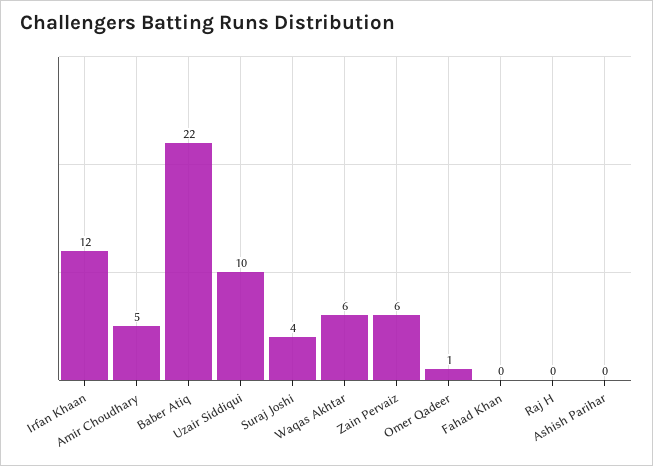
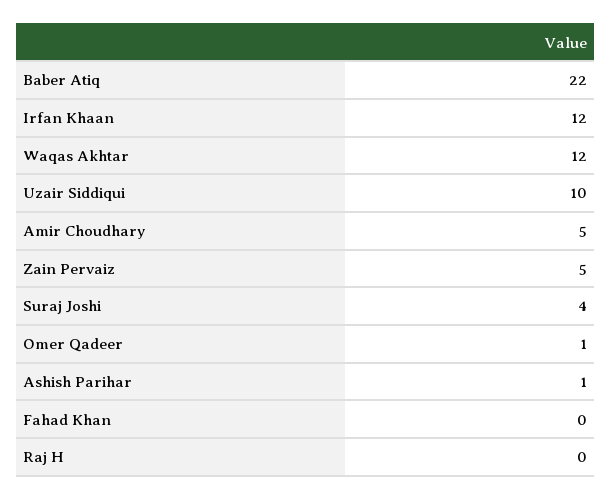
  {
    "Irfan Khaan": 12,
    "Amir Choudhary": 5,
    "Baber Atiq": 22,
    "Uzair Siddiqui": 10,
    "Suraj Joshi": 4,
-   "Waqas Akhtar": 6,
+   "Waqas Akhtar": 12,
-   "Zain Pervaiz": 6,
+   "Zain Pervaiz": 5,
    "Omer Qadeer": 1,
    "Fahad Khan": 0,
    "Raj H": 0,
-   "Ashish Parihar": 0
+   "Ashish Parihar": 1
  }

